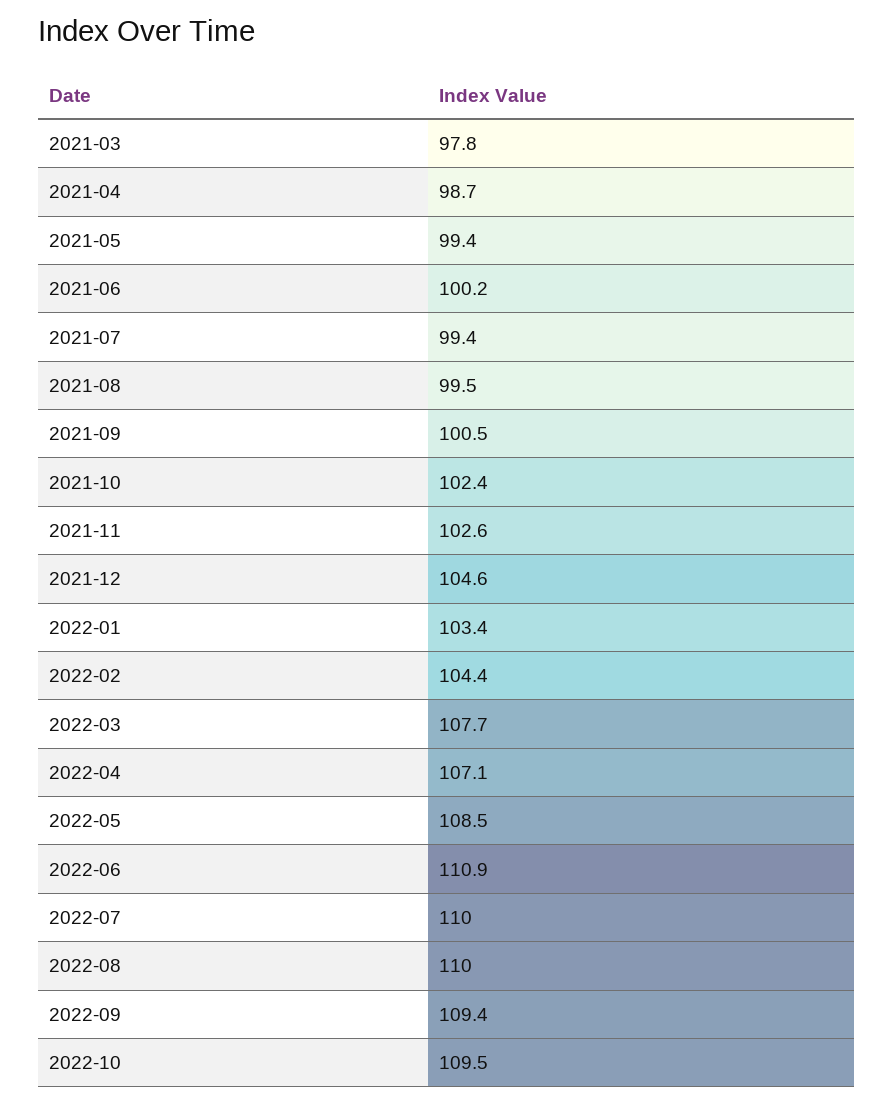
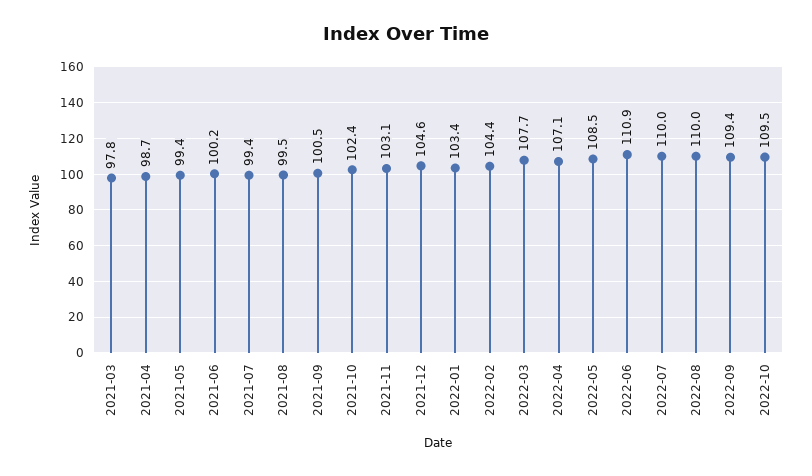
  {
    "2021-03": 97.8,
    "2021-04": 98.7,
    "2021-05": 99.4,
    "2021-06": 100.2,
    "2021-07": 99.4,
    "2021-08": 99.5,
    "2021-09": 100.5,
    "2021-10": 102.4,
-   "2021-11": 102.6,
+   "2021-11": 103.1,
    "2021-12": 104.6,
    "2022-01": 103.4,
    "2022-02": 104.4,
    "2022-03": 107.7,
    "2022-04": 107.1,
    "2022-05": 108.5,
    "2022-06": 110.9,
    "2022-07": 110,
    "2022-08": 110,
    "2022-09": 109.4,
    "2022-10": 109.5
  }

